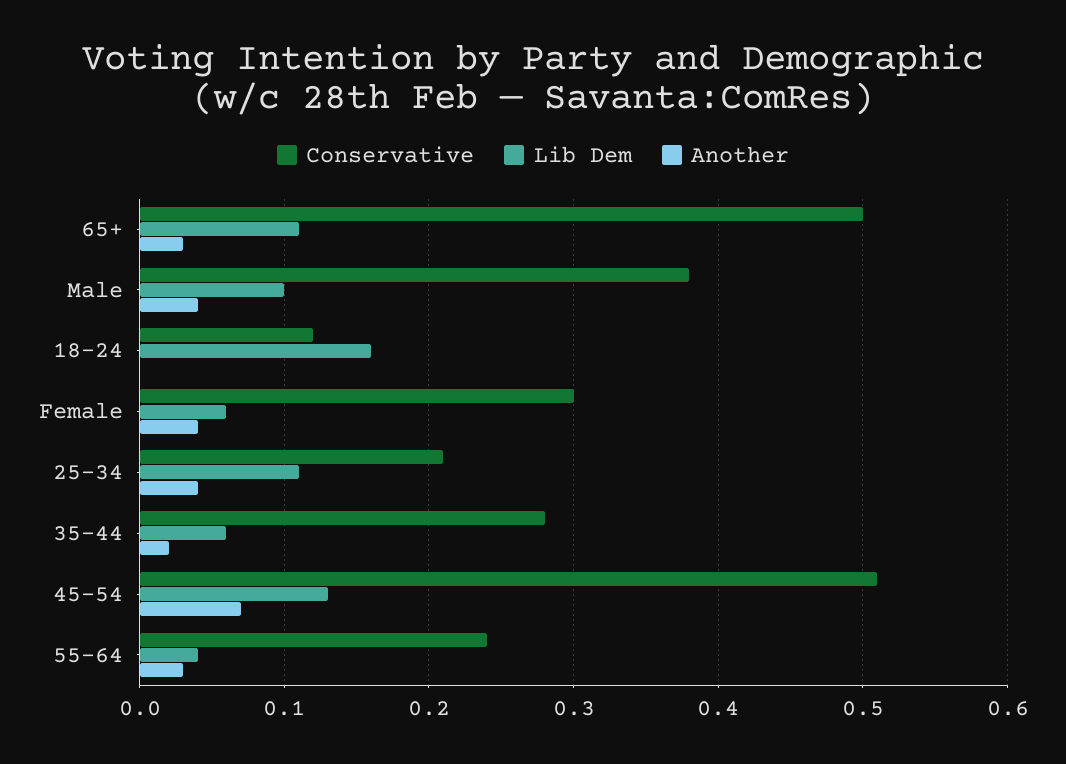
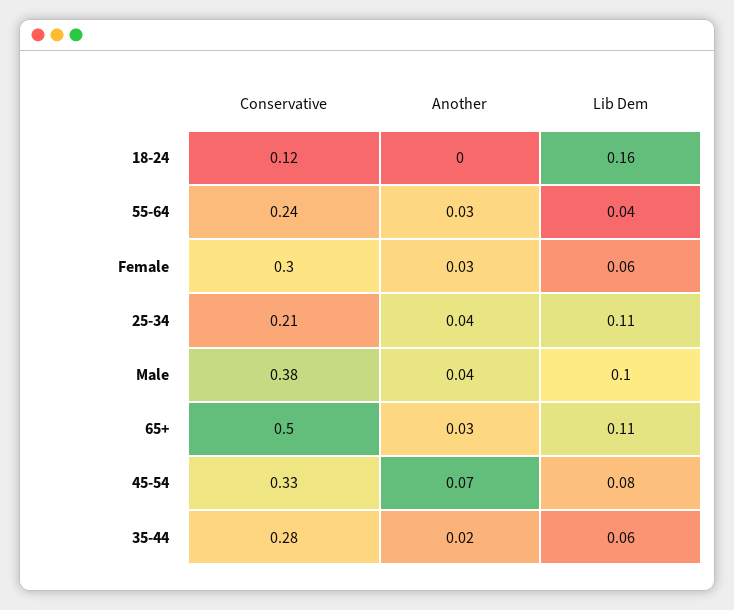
  {
    "Conservative": {
      "65+": 0.5,
      "Male": 0.38,
      "18-24": 0.12,
      "Female": 0.3,
      "25-34": 0.21,
      "35-44": 0.28,
-     "45-54": 0.51,
+     "45-54": 0.33,
      "55-64": 0.24
    },
    "Lib Dem": {
      "65+": 0.11,
      "Male": 0.1,
      "18-24": 0.16,
      "Female": 0.06,
      "25-34": 0.11,
      "35-44": 0.06,
-     "45-54": 0.13,
+     "45-54": 0.08,
      "55-64": 0.04
    },
    "Another": {
      "65+": 0.03,
      "Male": 0.04,
      "18-24": 0,
-     "Female": 0.04,
+     "Female": 0.03,
      "25-34": 0.04,
      "35-44": 0.02,
      "45-54": 0.07,
      "55-64": 0.03
    }
  }

